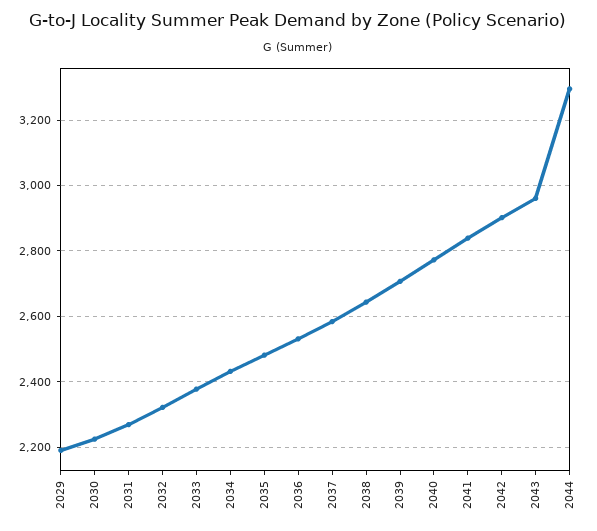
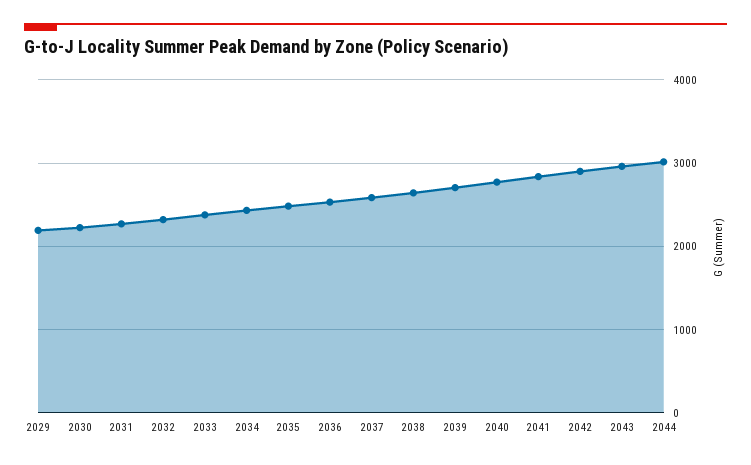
  {
    "2029": 2200,
    "2030": 2220,
    "2031": 2260,
    "2032": 2320,
    "2033": 2380,
    "2034": 2440,
    "2035": 2480,
    "2036": 2540,
    "2037": 2580,
    "2038": 2640,
    "2039": 2700,
    "2040": 2780,
    "2041": 2840,
    "2042": 2900,
    "2043": 2960,
-   "2044": 3300
+   "2044": 3000
  }

